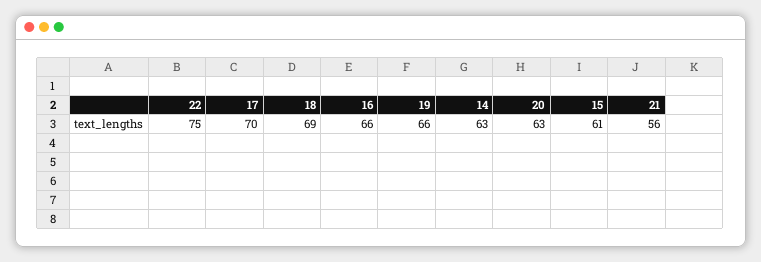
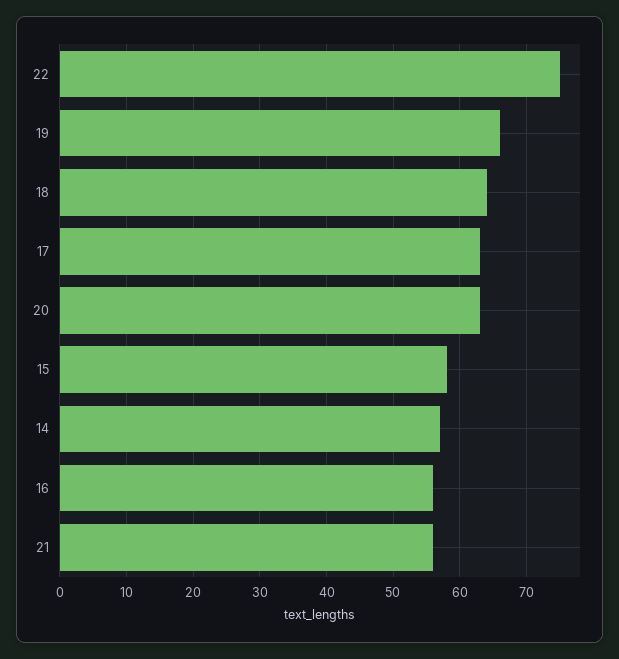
  {
    "22": 75,
-   "17": 70,
+   "17": 63,
-   "18": 69,
+   "18": 64,
-   "16": 66,
+   "16": 56,
    "19": 66,
-   "14": 63,
+   "14": 57,
    "20": 63,
-   "15": 61,
+   "15": 58,
    "21": 56
  }

